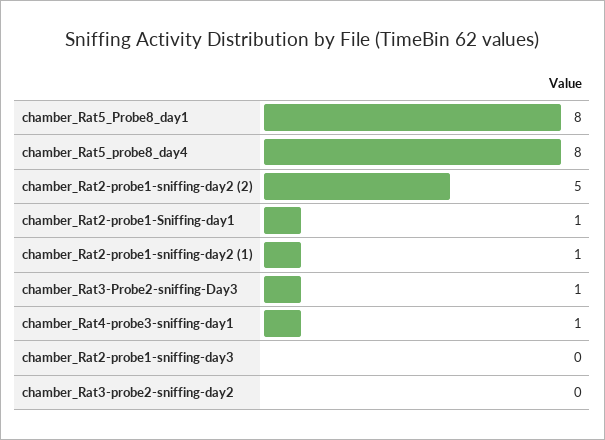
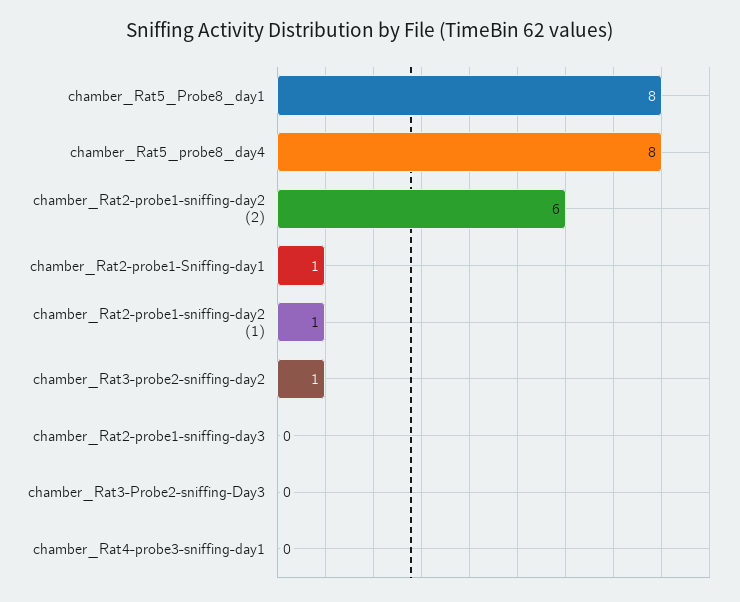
  {
    "chamber_Rat5_Probe8_day1": 8,
    "chamber_Rat5_probe8_day4": 8,
-   "chamber_Rat2-probe1-sniffing-day2 (2)": 5,
+   "chamber_Rat2-probe1-sniffing-day2 (2)": 6,
    "chamber_Rat2-probe1-Sniffing-day1": 1,
    "chamber_Rat2-probe1-sniffing-day2 (1)": 1,
-   "chamber_Rat3-Probe2-sniffing-Day3": 1,
+   "chamber_Rat3-Probe2-sniffing-Day3": 0,
-   "chamber_Rat4-probe3-sniffing-day1": 1,
+   "chamber_Rat4-probe3-sniffing-day1": 0,
    "chamber_Rat2-probe1-sniffing-day3": 0,
-   "chamber_Rat3-probe2-sniffing-day2": 0
+   "chamber_Rat3-probe2-sniffing-day2": 1
  }

